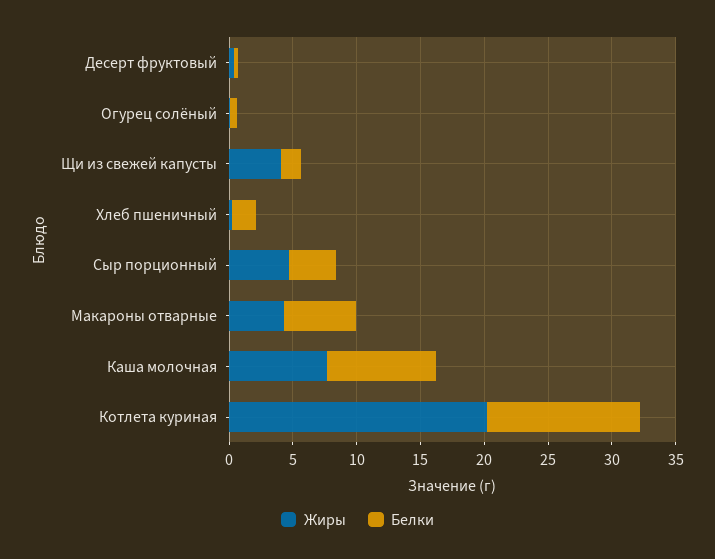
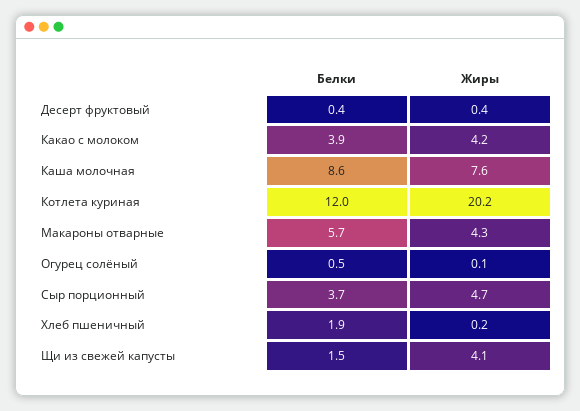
  {
    "Жиры": {
      "Десерт фруктовый": 0.4,
      "Огурец солёный": 0.1,
      "Щи из свежей капусты": 4.1,
      "Хлеб пшеничный": 0.2,
      "Сыр порционный": 4.7,
      "Макароны отварные": 4.3,
      "Каша молочная": 7.6,
-     "Котлета куриная": 20.2
+     "Котлета куриная": 20.2,
+     "Какао с молоком": 4.2
    },
    "Белки": {
      "Десерт фруктовый": 0.4,
      "Огурец солёный": 0.5,
      "Щи из свежей капусты": 1.5,
      "Хлеб пшеничный": 1.9,
      "Сыр порционный": 3.7,
      "Макароны отварные": 5.7,
      "Каша молочная": 8.6,
-     "Котлета куриная": 12
+     "Котлета куриная": 12,
+     "Какао с молоком": 3.9
    }
  }

